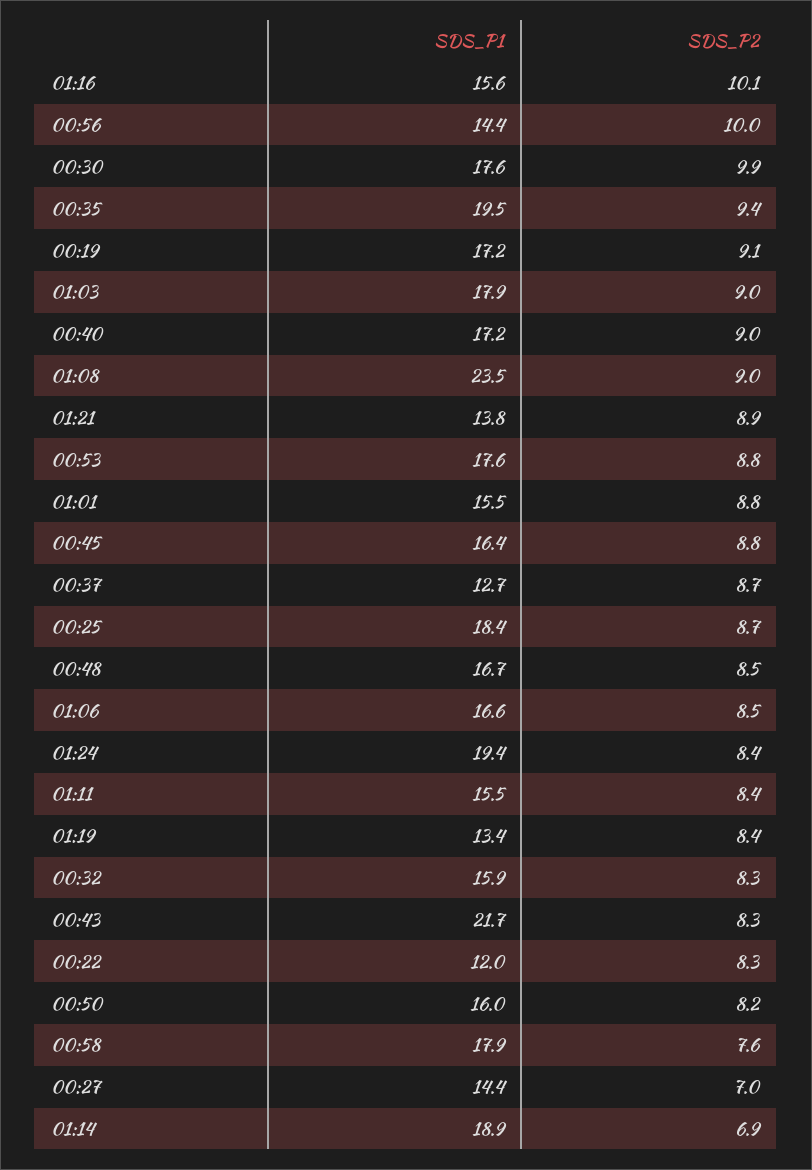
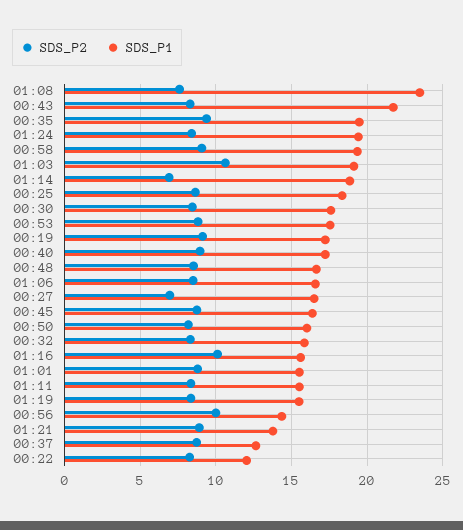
  {
    "SDS_P1": {
      "01:16": 15.6,
      "00:56": 14.4,
      "00:30": 17.6,
      "00:35": 19.5,
      "00:19": 17.2,
-     "01:03": 17.9,
+     "01:03": 19,
      "00:40": 17.2,
      "01:08": 23.5,
      "01:21": 13.8,
      "00:53": 17.6,
      "01:01": 15.5,
      "00:45": 16.4,
      "00:37": 12.7,
      "00:25": 18.4,
      "00:48": 16.7,
      "01:06": 16.6,
      "01:24": 19.4,
      "01:11": 15.5,
-     "01:19": 13.4,
+     "01:19": 15.5,
      "00:32": 15.9,
      "00:43": 21.7,
      "00:22": 12,
      "00:50": 16,
-     "00:58": 17.9,
+     "00:58": 19.5,
-     "00:27": 14.4,
+     "00:27": 16.5,
      "01:14": 18.9
    },
    "SDS_P2": {
      "01:16": 10.1,
      "00:56": 10,
-     "00:30": 9.9,
+     "00:30": 8.5,
      "00:35": 9.4,
      "00:19": 9.1,
-     "01:03": 9,
+     "01:03": 10.5,
      "00:40": 9,
-     "01:08": 9,
+     "01:08": 7.5,
      "01:21": 8.9,
      "00:53": 8.8,
      "01:01": 8.8,
      "00:45": 8.8,
      "00:37": 8.7,
      "00:25": 8.7,
      "00:48": 8.5,
      "01:06": 8.5,
      "01:24": 8.4,
      "01:11": 8.4,
      "01:19": 8.4,
      "00:32": 8.3,
      "00:43": 8.3,
      "00:22": 8.3,
      "00:50": 8.2,
-     "00:58": 7.6,
+     "00:58": 9,
      "00:27": 7,
      "01:14": 6.9
    }
  }

